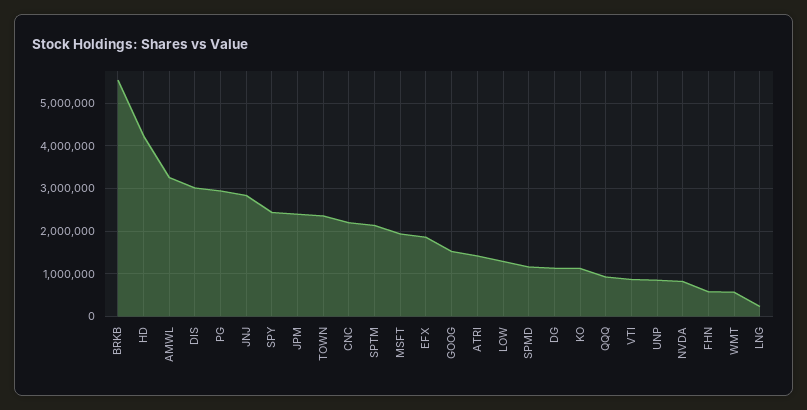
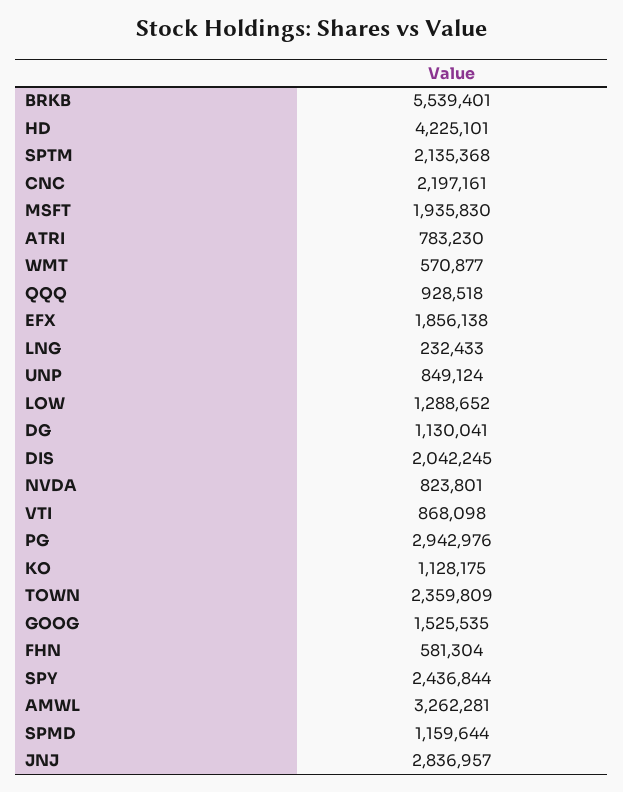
  {
    "BRKB": 5539401,
    "HD": 4225101,
    "AMWL": 3262281,
-   "DIS": 3000000,
+   "DIS": 2042245,
    "PG": 2942976,
    "JNJ": 2836957,
    "SPY": 2436844,
-   "JPM": 2400000,
    "TOWN": 2359809,
    "CNC": 2197161,
    "SPTM": 2135368,
    "MSFT": 1935830,
    "EFX": 1856138,
    "GOOG": 1525535,
-   "ATRI": 1400000,
+   "ATRI": 783230,
    "LOW": 1288652,
    "SPMD": 1159644,
    "DG": 1130041,
    "KO": 1128175,
    "QQQ": 928518,
    "VTI": 868098,
    "UNP": 849124,
    "NVDA": 823801,
    "FHN": 581304,
    "WMT": 570877,
    "LNG": 232433
  }

